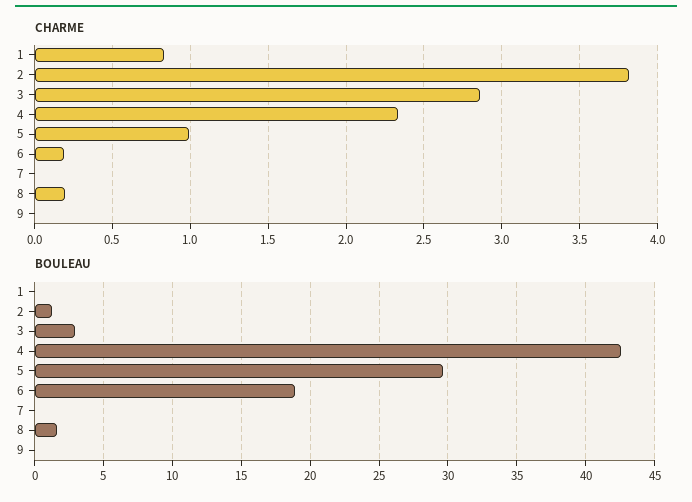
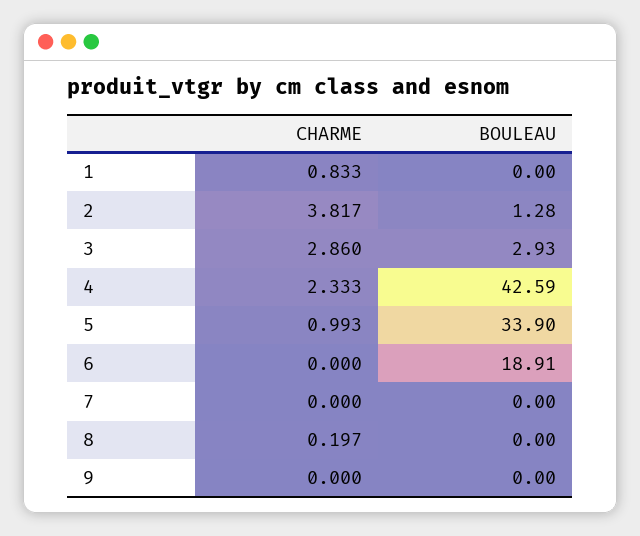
  {
    "CHARME": {
      "1": 0.833,
      "2": 3.817,
      "3": 2.86,
      "4": 2.333,
      "5": 0.993,
-     "6": 0.2,
+     "6": 0,
      "7": 0,
      "8": 0.197,
      "9": 0
    },
    "BOULEAU": {
      "1": 0,
      "2": 1.28,
      "3": 2.93,
      "4": 42.59,
-     "5": 29.5,
+     "5": 33.9,
      "6": 18.91,
      "7": 0,
-     "8": 1.5,
+     "8": 0,
      "9": 0
    }
  }

